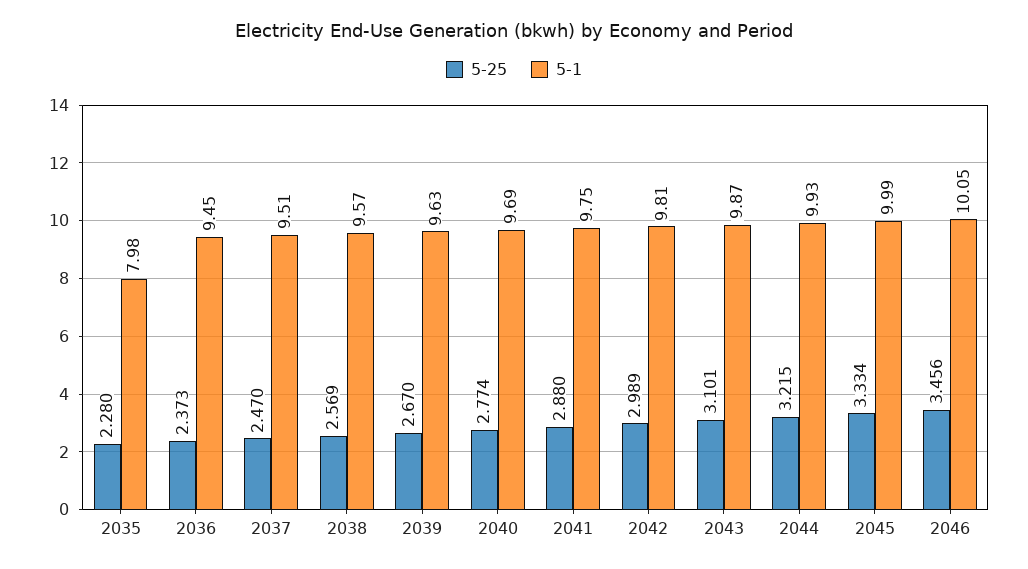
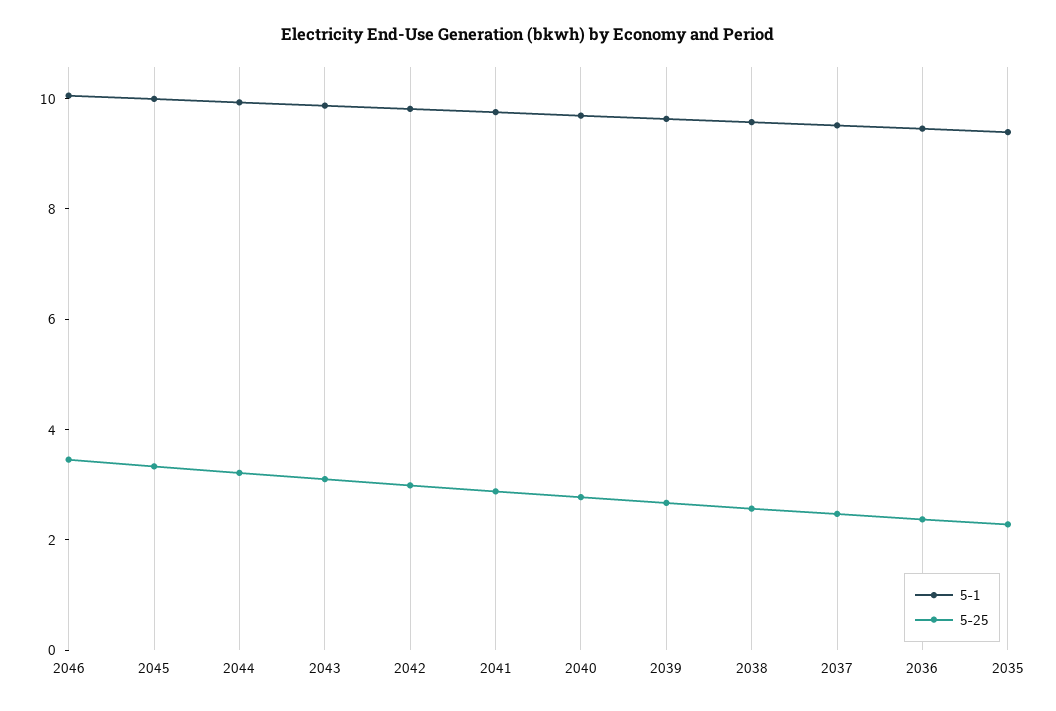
  {
    "5-25": {
      "2035": 2.28,
      "2036": 2.373,
      "2037": 2.47,
      "2038": 2.569,
      "2039": 2.67,
      "2040": 2.774,
      "2041": 2.88,
      "2042": 2.989,
      "2043": 3.101,
      "2044": 3.215,
      "2045": 3.334,
      "2046": 3.456
    },
    "5-1": {
-     "2035": 7.98,
+     "2035": 9.5,
      "2036": 9.45,
      "2037": 9.51,
      "2038": 9.57,
      "2039": 9.63,
      "2040": 9.69,
      "2041": 9.75,
      "2042": 9.81,
      "2043": 9.87,
      "2044": 9.93,
      "2045": 9.99,
      "2046": 10.05
    }
  }

